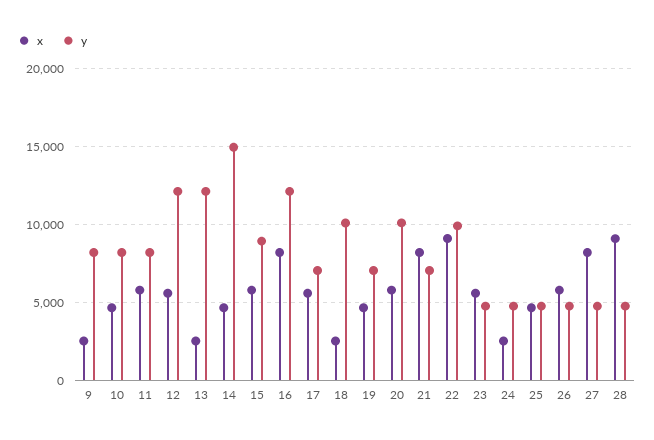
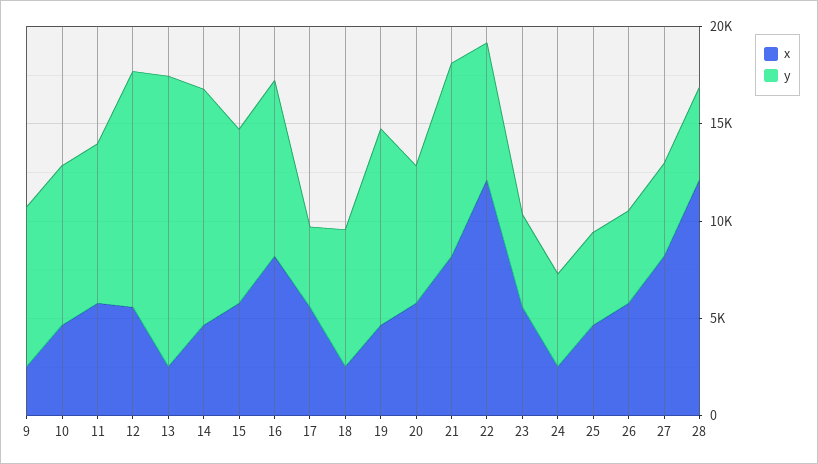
  {
    "x": {
      "9": 2500,
      "10": 4500,
      "11": 6000,
      "12": 5500,
      "13": 2500,
      "14": 4500,
      "15": 6000,
      "16": 8000,
      "17": 5500,
      "18": 2500,
      "19": 4500,
      "20": 6000,
      "21": 8000,
-     "22": 9000,
+     "22": 12000,
      "23": 5500,
      "24": 2500,
      "25": 4500,
      "26": 6000,
      "27": 8000,
-     "28": 9000
+     "28": 12000
    },
    "y": {
      "9": 8000,
      "10": 8000,
      "11": 8000,
      "12": 12000,
-     "13": 12000,
+     "13": 15000,
-     "14": 15000,
+     "14": 12000,
      "15": 9000,
-     "16": 12000,
+     "16": 9000,
-     "17": 7000,
+     "17": 4000,
-     "18": 10000,
+     "18": 7000,
-     "19": 7000,
+     "19": 10000,
-     "20": 10000,
+     "20": 7000,
-     "21": 7000,
+     "21": 10000,
-     "22": 10000,
+     "22": 7000,
      "23": 5000,
      "24": 5000,
      "25": 5000,
      "26": 5000,
      "27": 5000,
      "28": 5000
    }
  }

